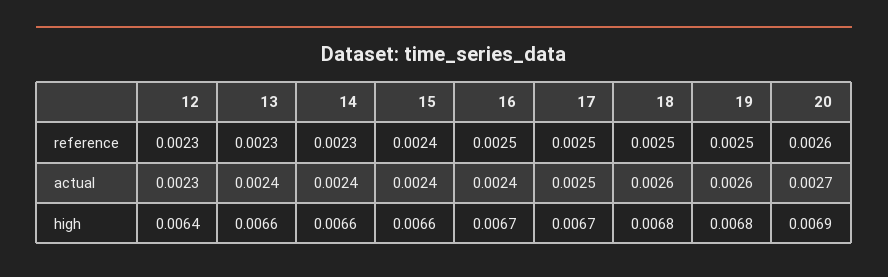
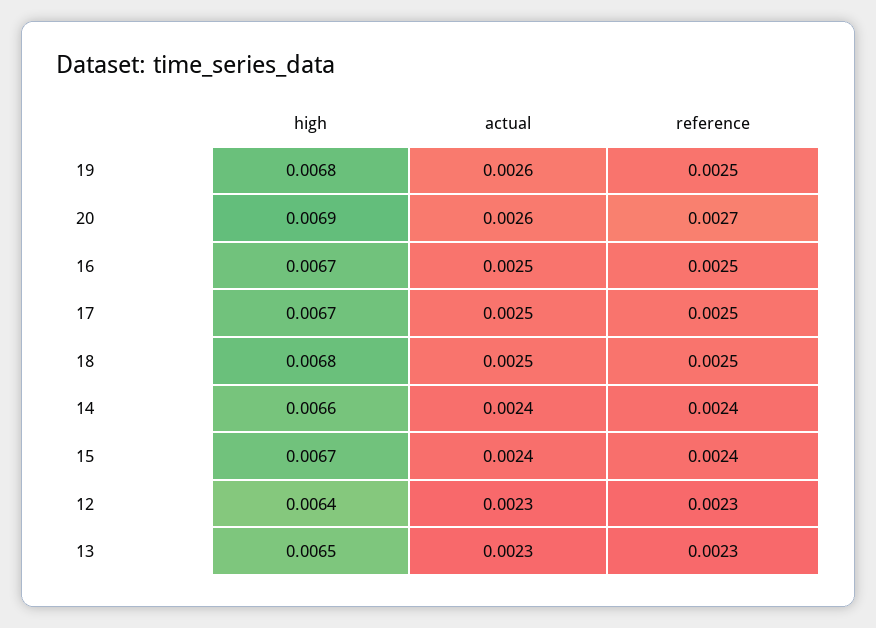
  {
    "12": {
      "reference": 0.0023,
      "actual": 0.0023,
      "high": 0.0064
    },
    "13": {
      "reference": 0.0023,
-     "actual": 0.0024,
+     "actual": 0.0023,
-     "high": 0.0066
+     "high": 0.0065
    },
    "14": {
-     "reference": 0.0023,
+     "reference": 0.0024,
      "actual": 0.0024,
      "high": 0.0066
    },
    "15": {
      "reference": 0.0024,
      "actual": 0.0024,
-     "high": 0.0066
+     "high": 0.0067
    },
    "16": {
      "reference": 0.0025,
-     "actual": 0.0024,
+     "actual": 0.0025,
      "high": 0.0067
    },
    "17": {
      "reference": 0.0025,
      "actual": 0.0025,
      "high": 0.0067
    },
    "18": {
      "reference": 0.0025,
-     "actual": 0.0026,
+     "actual": 0.0025,
      "high": 0.0068
    },
    "19": {
      "reference": 0.0025,
      "actual": 0.0026,
      "high": 0.0068
    },
    "20": {
-     "reference": 0.0026,
+     "reference": 0.0027,
-     "actual": 0.0027,
+     "actual": 0.0026,
      "high": 0.0069
    }
  }

